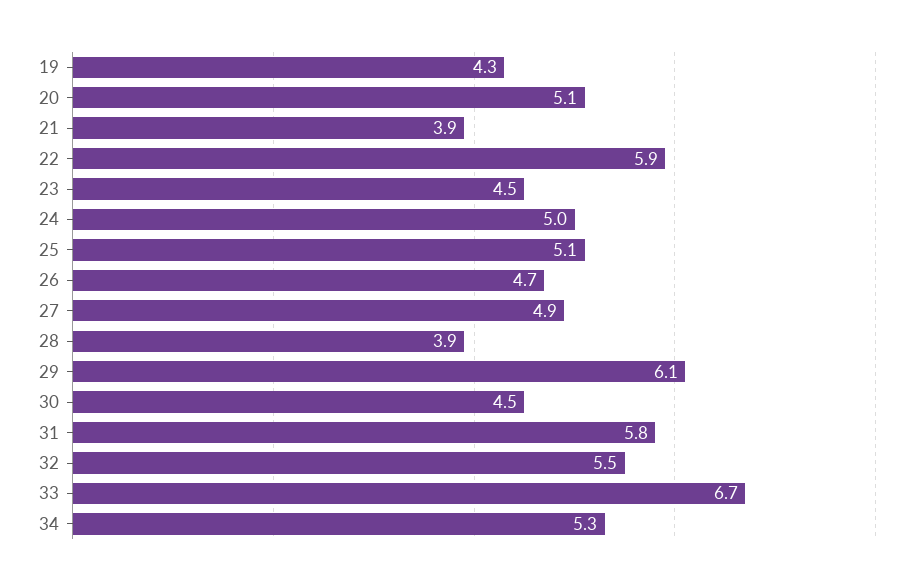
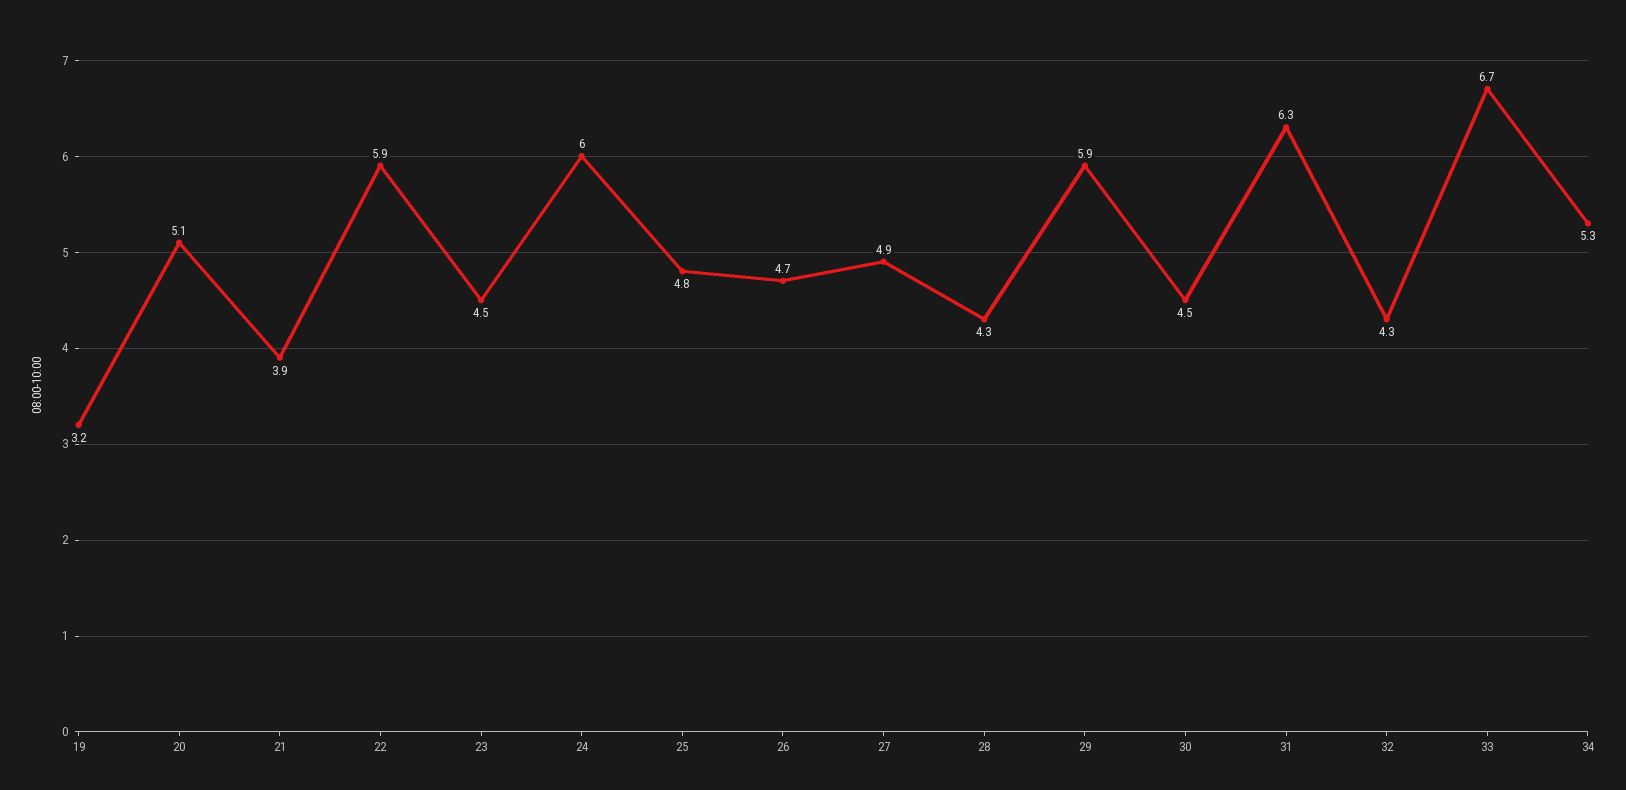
  {
-   "19": 4.3,
+   "19": 3.2,
    "20": 5.1,
    "21": 3.9,
    "22": 5.9,
    "23": 4.5,
-   "24": 5,
+   "24": 6,
-   "25": 5.1,
+   "25": 4.8,
    "26": 4.7,
    "27": 4.9,
-   "28": 3.9,
+   "28": 4.3,
-   "29": 6.1,
+   "29": 5.9,
    "30": 4.5,
-   "31": 5.8,
+   "31": 6.3,
-   "32": 5.5,
+   "32": 4.3,
    "33": 6.7,
    "34": 5.3
  }

